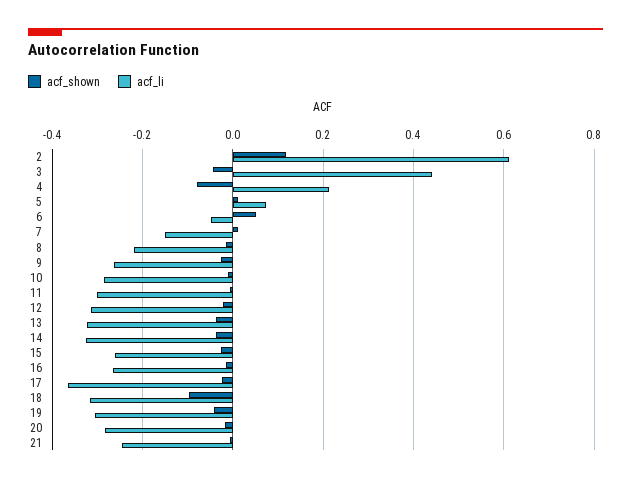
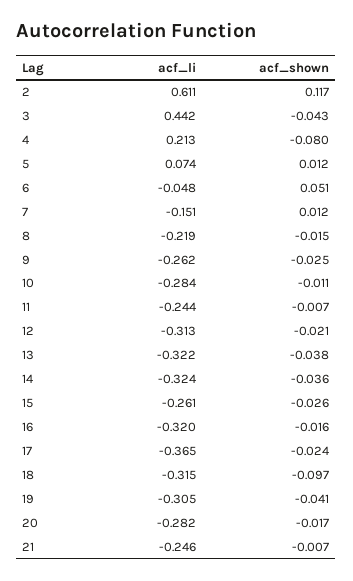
  {
    "acf_shown": {
      "2": 0.117,
      "3": -0.043,
      "4": -0.08,
      "5": 0.012,
      "6": 0.051,
      "7": 0.012,
      "8": -0.015,
      "9": -0.025,
      "10": -0.011,
      "11": -0.007,
      "12": -0.021,
      "13": -0.038,
      "14": -0.036,
      "15": -0.026,
      "16": -0.016,
      "17": -0.024,
      "18": -0.097,
      "19": -0.041,
      "20": -0.017,
      "21": -0.007
    },
    "acf_li": {
      "2": 0.611,
      "3": 0.442,
      "4": 0.213,
      "5": 0.074,
      "6": -0.048,
      "7": -0.151,
      "8": -0.219,
      "9": -0.262,
      "10": -0.284,
-     "11": -0.3,
+     "11": -0.244,
      "12": -0.313,
      "13": -0.322,
      "14": -0.324,
      "15": -0.261,
-     "16": -0.26,
+     "16": -0.32,
      "17": -0.365,
      "18": -0.315,
      "19": -0.305,
      "20": -0.282,
      "21": -0.246
    }
  }

